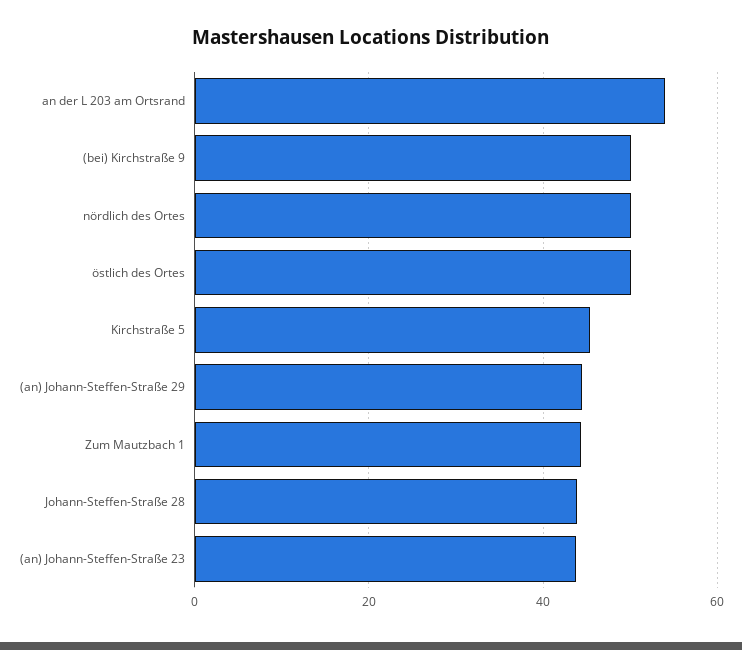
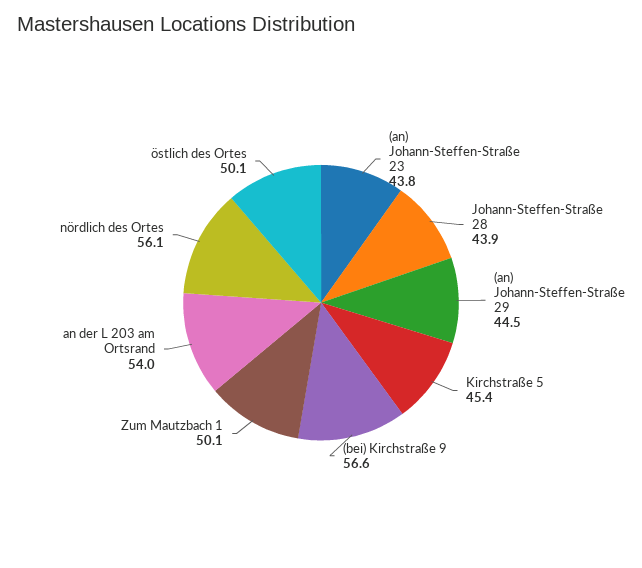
  {
    "an der L 203 am Ortsrand": 54,
-   "(bei) Kirchstraße 9": 50,
+   "(bei) Kirchstraße 9": 56.6,
-   "nördlich des Ortes": 50,
+   "nördlich des Ortes": 56.1,
    "östlich des Ortes": 50.1,
    "Kirchstraße 5": 45.4,
    "(an) Johann-Steffen-Straße 29": 44.5,
-   "Zum Mautzbach 1": 44,
+   "Zum Mautzbach 1": 50.1,
    "Johann-Steffen-Straße 28": 43.9,
    "(an) Johann-Steffen-Straße 23": 43.8
  }

